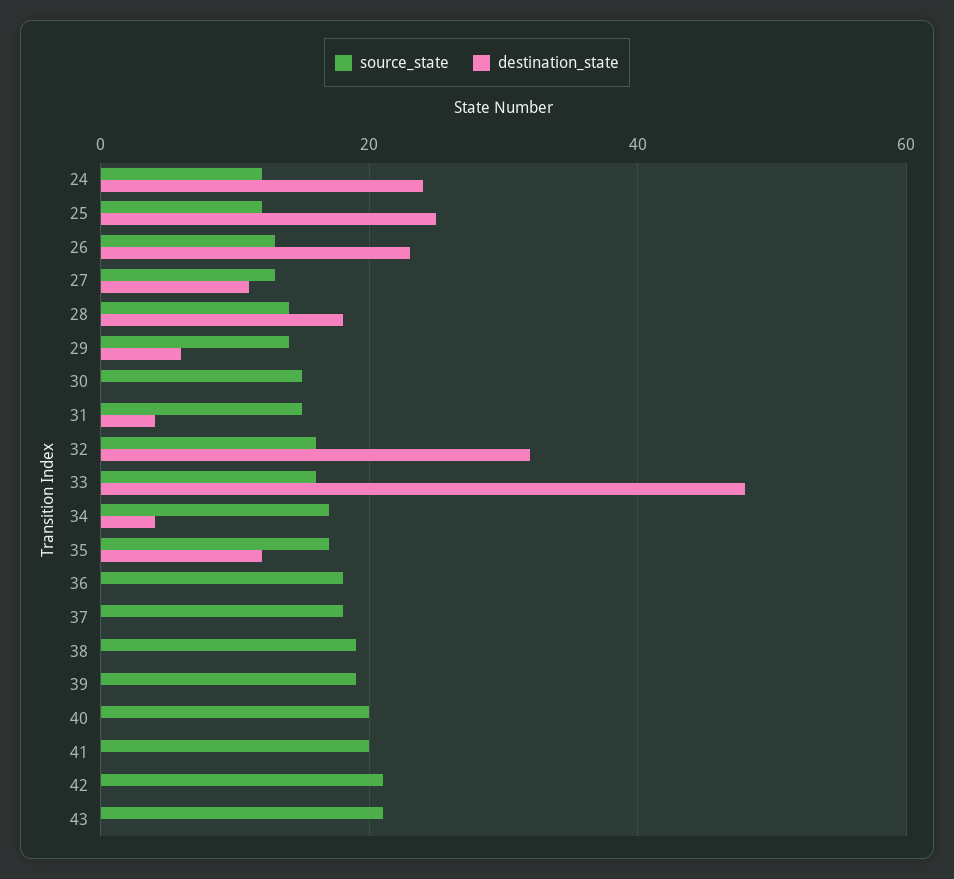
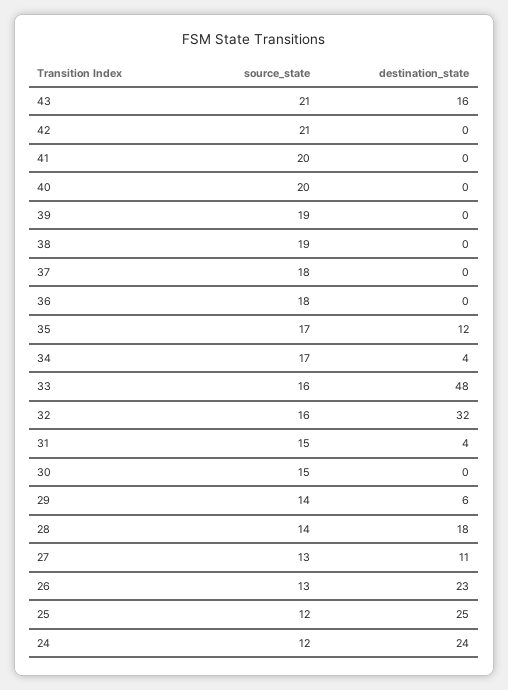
  {
    "source_state": {
      "24": 12,
      "25": 12,
      "26": 13,
      "27": 13,
      "28": 14,
      "29": 14,
      "30": 15,
      "31": 15,
      "32": 16,
      "33": 16,
      "34": 17,
      "35": 17,
      "36": 18,
      "37": 18,
      "38": 19,
      "39": 19,
      "40": 20,
      "41": 20,
      "42": 21,
      "43": 21
    },
    "destination_state": {
      "24": 24,
      "25": 25,
      "26": 23,
      "27": 11,
      "28": 18,
      "29": 6,
      "30": 0,
      "31": 4,
      "32": 32,
      "33": 48,
      "34": 4,
      "35": 12,
      "36": 0,
      "37": 0,
      "38": 0,
      "39": 0,
      "40": 0,
      "41": 0,
      "42": 0,
-     "43": 0
+     "43": 16
    }
  }

